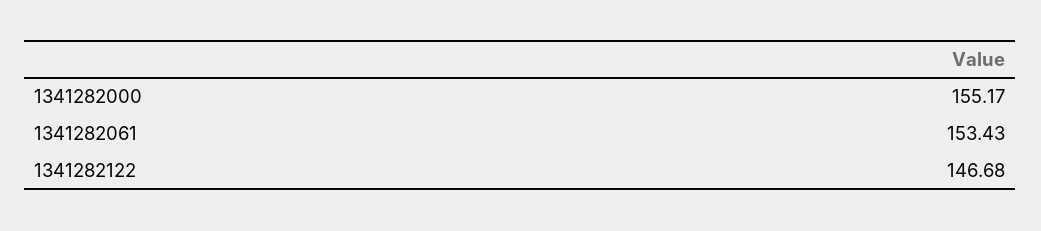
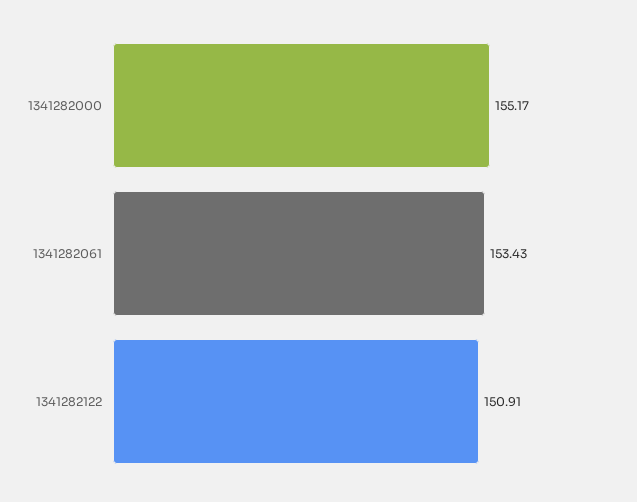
  {
    "1341282000": 155.17,
    "1341282061": 153.43,
-   "1341282122": 146.68
+   "1341282122": 150.91
  }

